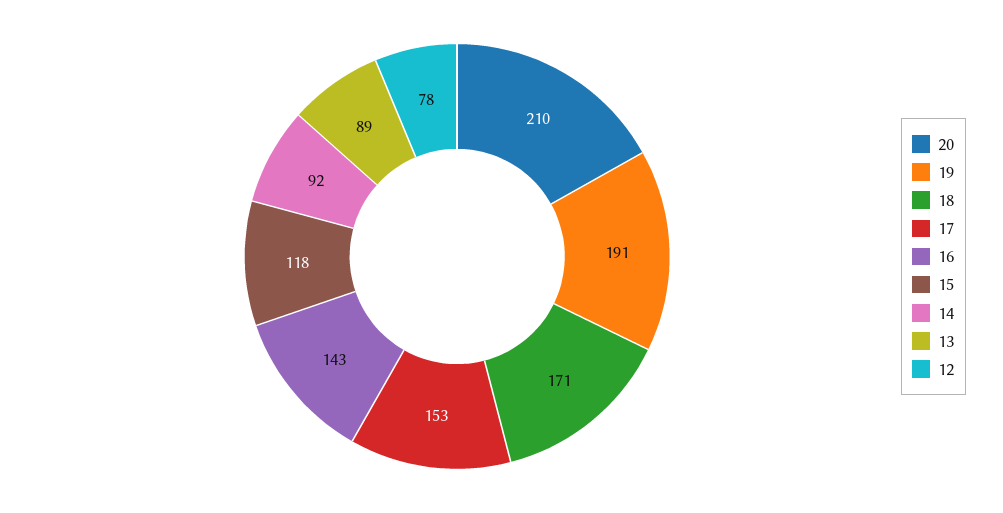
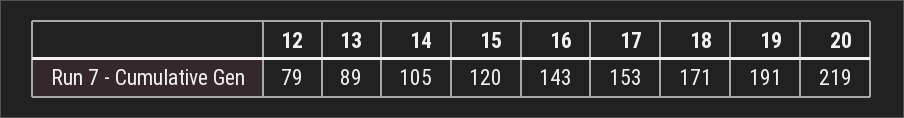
  {
-   "20": 210,
+   "20": 219,
    "19": 191,
    "18": 171,
    "17": 153,
    "16": 143,
-   "15": 118,
+   "15": 120,
-   "14": 92,
+   "14": 105,
    "13": 89,
-   "12": 78
+   "12": 79
  }

